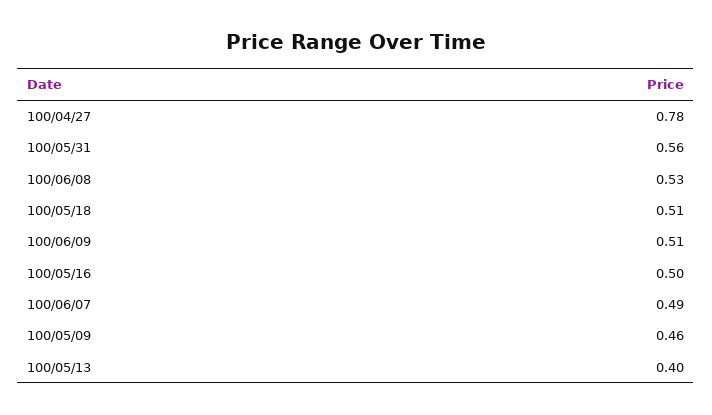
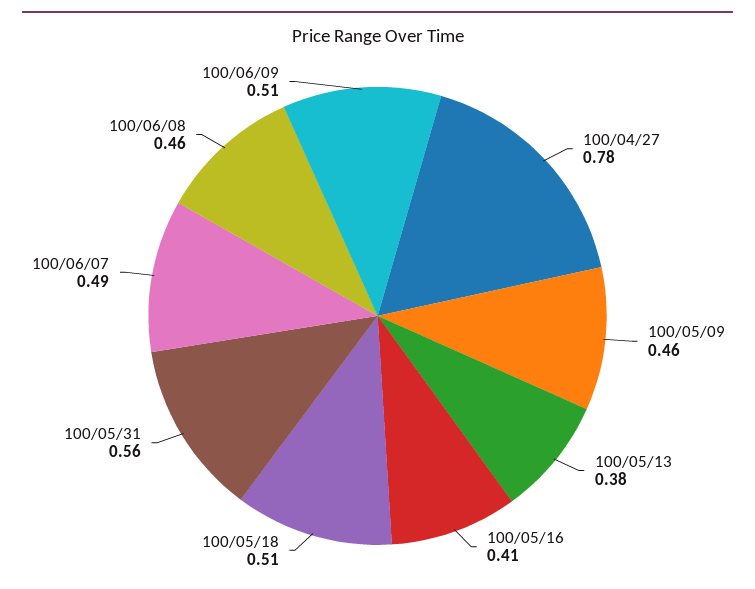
  {
    "100/04/27": 0.78,
    "100/05/31": 0.56,
-   "100/06/08": 0.53,
+   "100/06/08": 0.46,
    "100/05/18": 0.51,
    "100/06/09": 0.51,
-   "100/05/16": 0.5,
+   "100/05/16": 0.41,
    "100/06/07": 0.49,
    "100/05/09": 0.46,
-   "100/05/13": 0.4
+   "100/05/13": 0.38
  }

